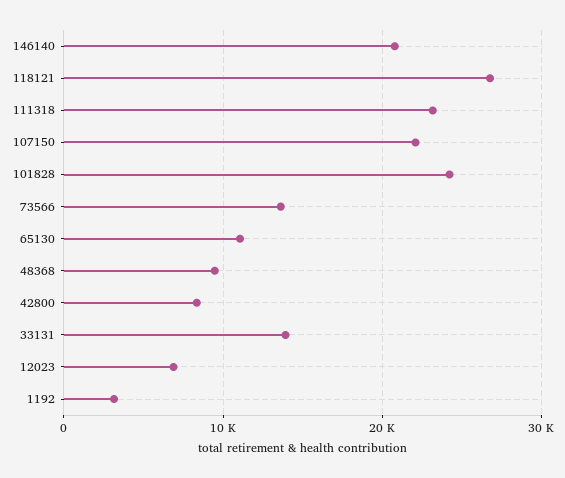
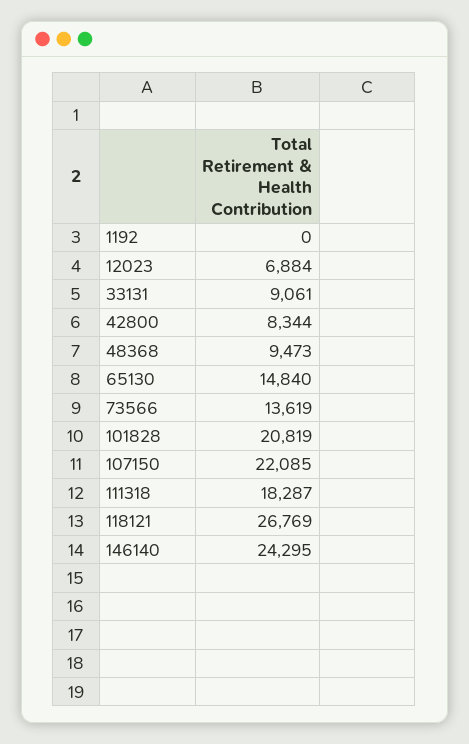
  {
-   "146140": 21000,
+   "146140": 24295,
    "118121": 26769,
-   "111318": 23000,
+   "111318": 18287,
    "107150": 22085,
-   "101828": 24000,
+   "101828": 20819,
    "73566": 13619,
-   "65130": 11000,
+   "65130": 14840,
    "48368": 9473,
    "42800": 8344,
-   "33131": 14000,
+   "33131": 9061,
    "12023": 6884,
-   "1192": 3000
+   "1192": 0
  }

